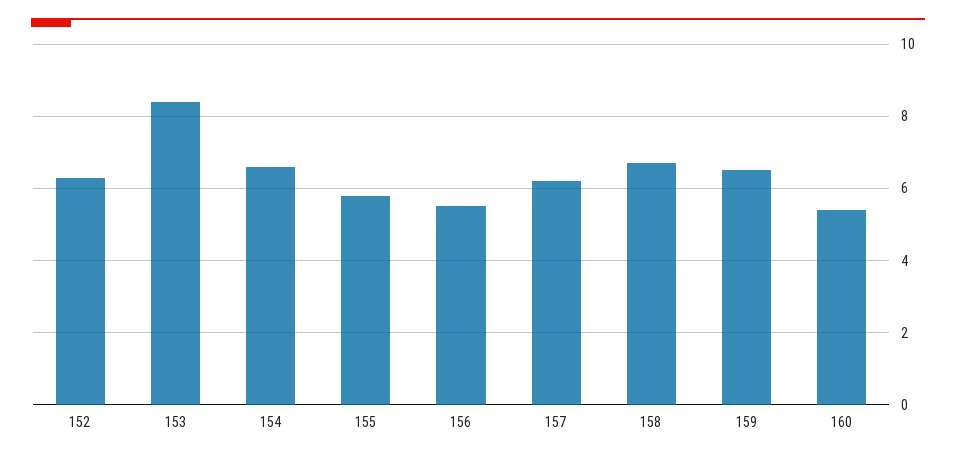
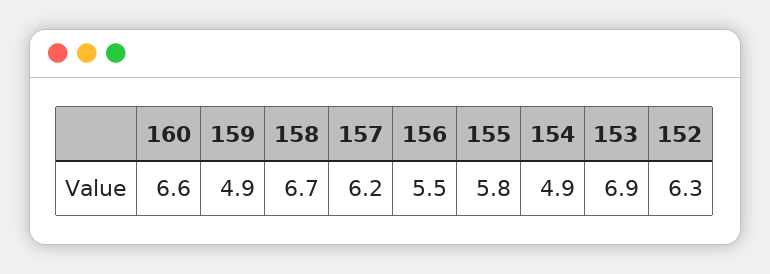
  {
    "152": 6.3,
-   "153": 8.5,
+   "153": 6.9,
-   "154": 6.5,
+   "154": 4.9,
    "155": 5.8,
    "156": 5.5,
    "157": 6.2,
    "158": 6.7,
-   "159": 6.5,
+   "159": 4.9,
-   "160": 5.5
+   "160": 6.6
  }

